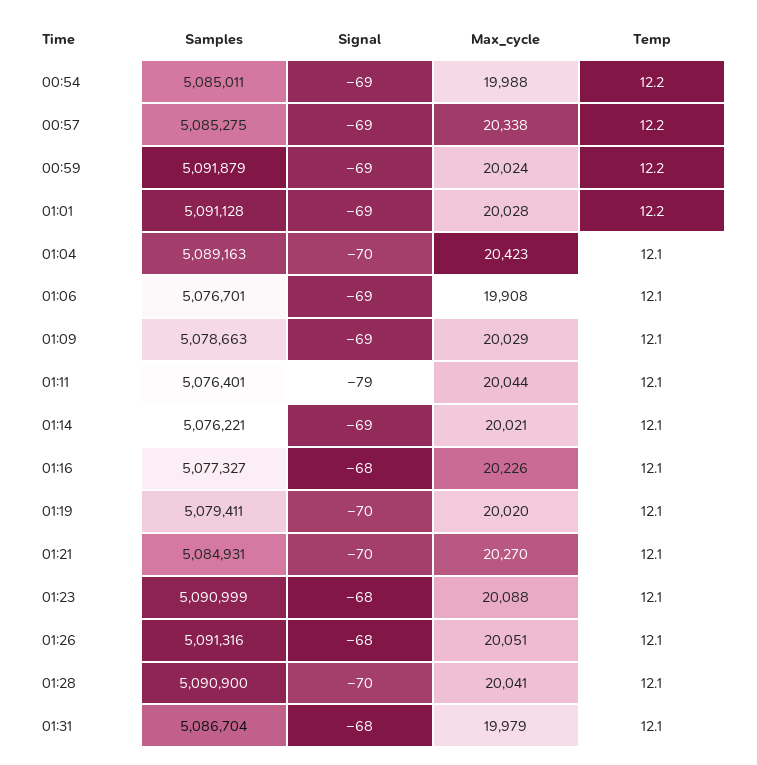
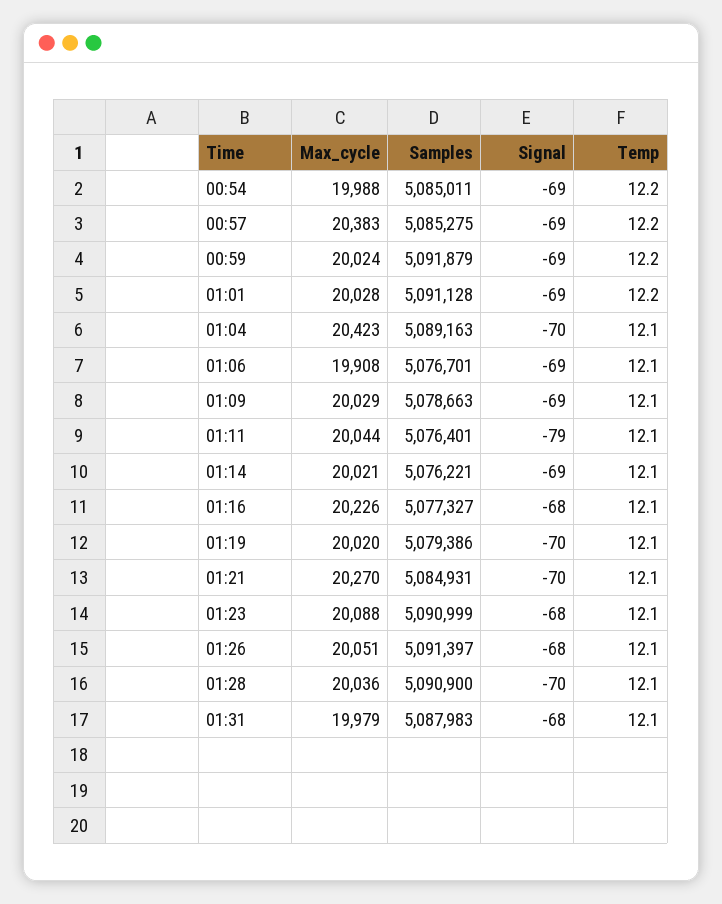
  {
    "Samples": {
      "00:54": 5085011,
      "00:57": 5085275,
      "00:59": 5091879,
      "01:01": 5091128,
      "01:04": 5089163,
      "01:06": 5076701,
      "01:09": 5078663,
      "01:11": 5076401,
      "01:14": 5076221,
      "01:16": 5077327,
-     "01:19": 5079411,
+     "01:19": 5079386,
      "01:21": 5084931,
      "01:23": 5090999,
-     "01:26": 5091316,
+     "01:26": 5091397,
      "01:28": 5090900,
-     "01:31": 5086704
+     "01:31": 5087983
    },
    "Signal": {
      "00:54": -69,
      "00:57": -69,
      "00:59": -69,
      "01:01": -69,
      "01:04": -70,
      "01:06": -69,
      "01:09": -69,
      "01:11": -79,
      "01:14": -69,
      "01:16": -68,
      "01:19": -70,
      "01:21": -70,
      "01:23": -68,
      "01:26": -68,
      "01:28": -70,
      "01:31": -68
    },
    "Max_cycle": {
      "00:54": 19988,
-     "00:57": 20338,
+     "00:57": 20383,
      "00:59": 20024,
      "01:01": 20028,
      "01:04": 20423,
      "01:06": 19908,
      "01:09": 20029,
      "01:11": 20044,
      "01:14": 20021,
      "01:16": 20226,
      "01:19": 20020,
      "01:21": 20270,
      "01:23": 20088,
      "01:26": 20051,
-     "01:28": 20041,
+     "01:28": 20036,
      "01:31": 19979
    },
    "Temp": {
      "00:54": 12.2,
      "00:57": 12.2,
      "00:59": 12.2,
      "01:01": 12.2,
      "01:04": 12.1,
      "01:06": 12.1,
      "01:09": 12.1,
      "01:11": 12.1,
      "01:14": 12.1,
      "01:16": 12.1,
      "01:19": 12.1,
      "01:21": 12.1,
      "01:23": 12.1,
      "01:26": 12.1,
      "01:28": 12.1,
      "01:31": 12.1
    }
  }

